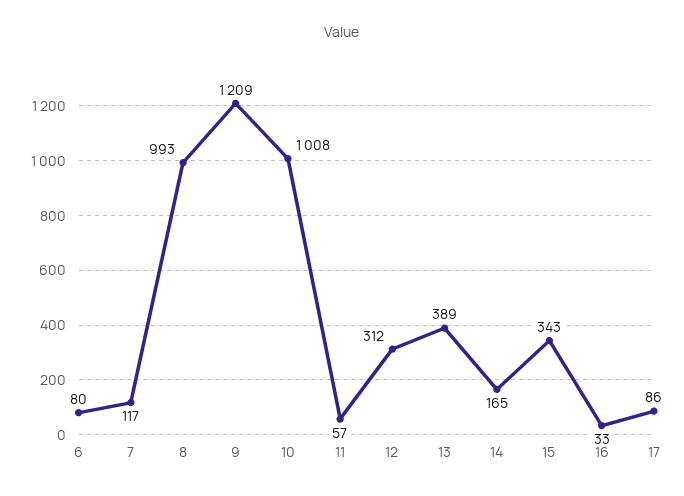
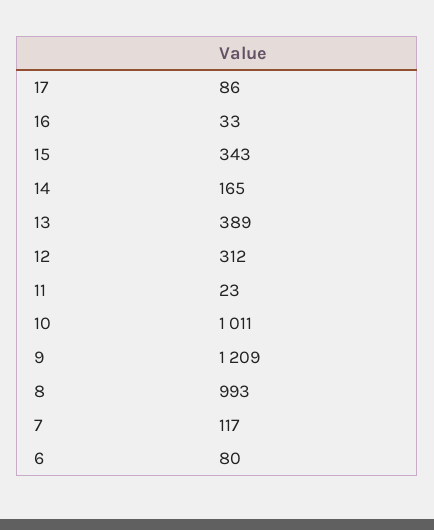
  {
    "6": 80,
    "7": 117,
    "8": 993,
    "9": 1209,
-   "10": 1008,
+   "10": 1011,
-   "11": 57,
+   "11": 23,
    "12": 312,
    "13": 389,
    "14": 165,
    "15": 343,
    "16": 33,
    "17": 86
  }

